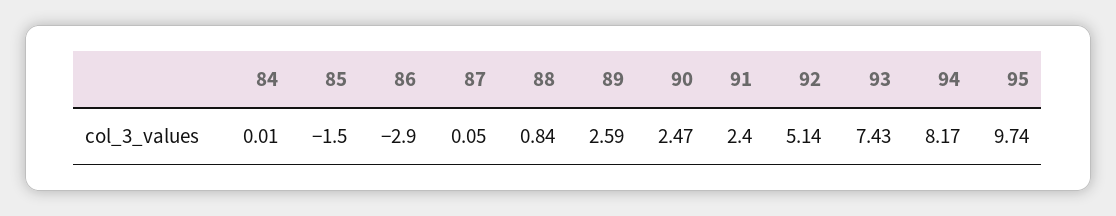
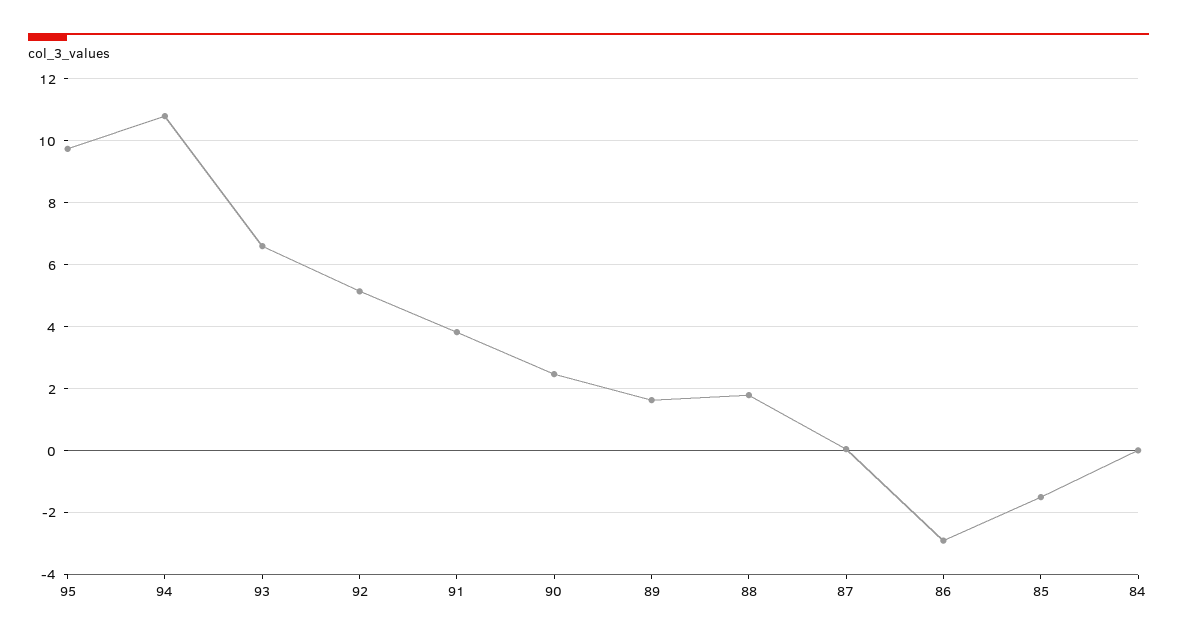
  {
    "84": 0.01,
    "85": -1.5,
    "86": -2.9,
    "87": 0.05,
-   "88": 0.84,
+   "88": 1.8,
-   "89": 2.59,
+   "89": 1.6,
    "90": 2.47,
-   "91": 2.4,
+   "91": 3.8,
    "92": 5.14,
-   "93": 7.43,
+   "93": 6.6,
-   "94": 8.17,
+   "94": 10.8,
    "95": 9.74
  }

